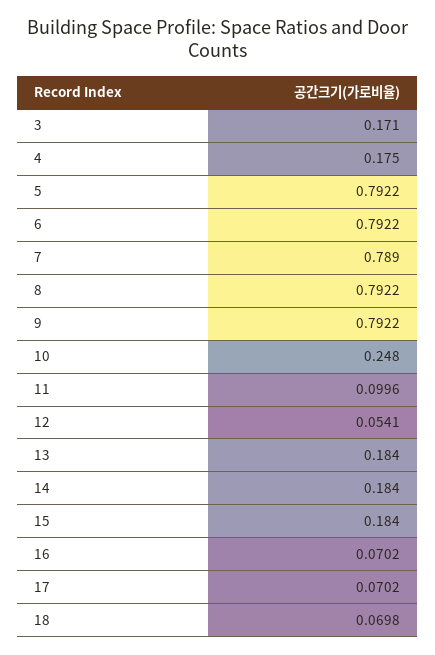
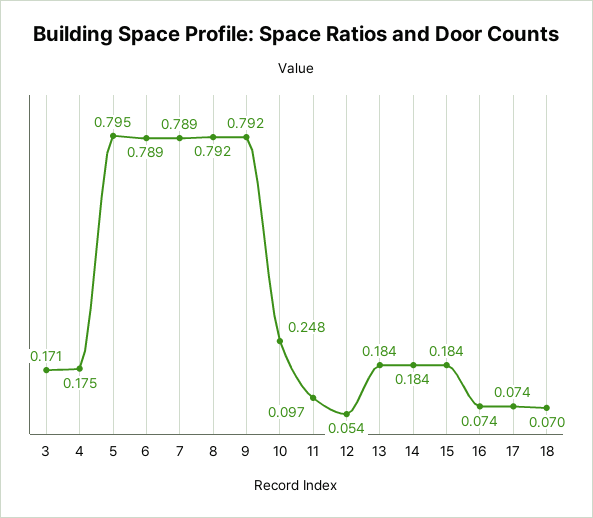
  {
    "3": 0.171,
    "4": 0.175,
-   "5": 0.7922,
+   "5": 0.795,
-   "6": 0.7922,
+   "6": 0.789,
    "7": 0.789,
    "8": 0.7922,
    "9": 0.7922,
    "10": 0.248,
-   "11": 0.0996,
+   "11": 0.097,
    "12": 0.0541,
    "13": 0.184,
    "14": 0.184,
    "15": 0.184,
-   "16": 0.0702,
+   "16": 0.074,
-   "17": 0.0702,
+   "17": 0.074,
    "18": 0.0698
  }

